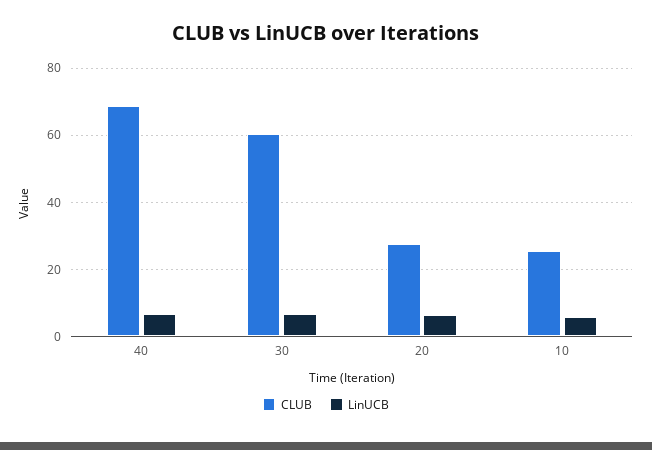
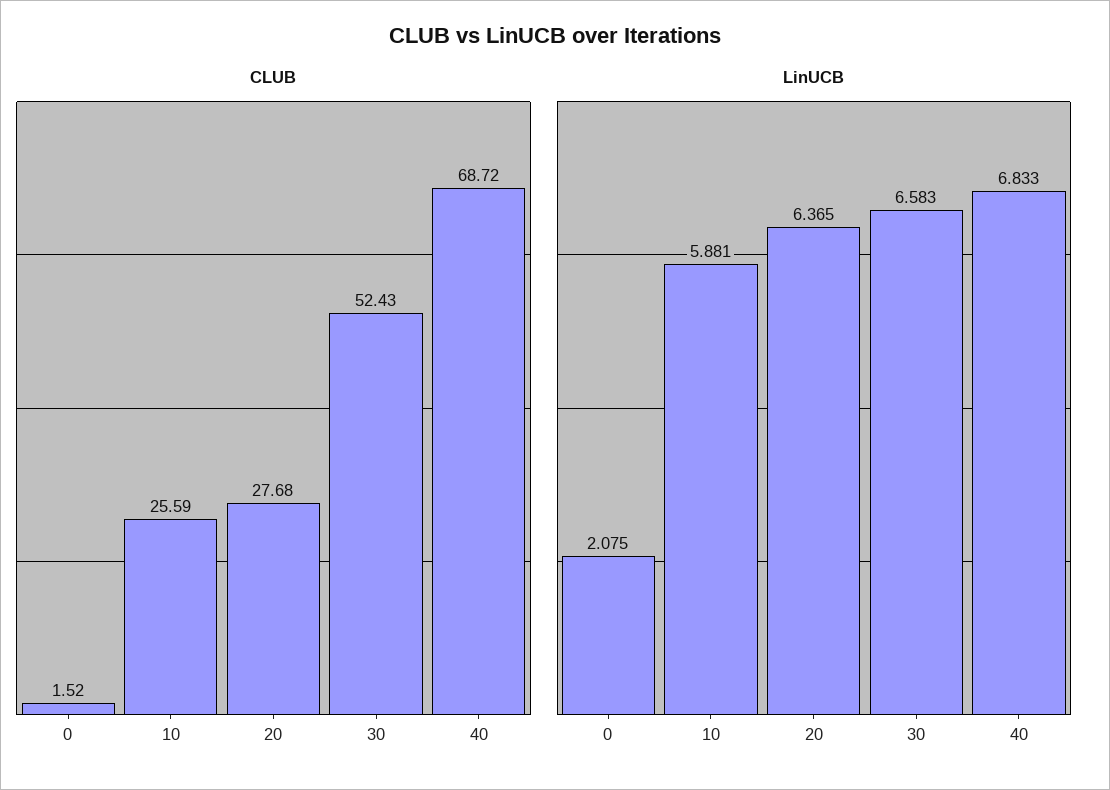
  {
    "CLUB": {
      "40": 68.72,
-     "30": 60,
+     "30": 52.43,
      "20": 27.68,
-     "10": 25.59
+     "10": 25.59,
+     "0": 1.52
    },
    "LinUCB": {
      "40": 6.833,
      "30": 6.583,
      "20": 6.365,
-     "10": 5.881
+     "10": 5.881,
+     "0": 2.075
    }
  }

